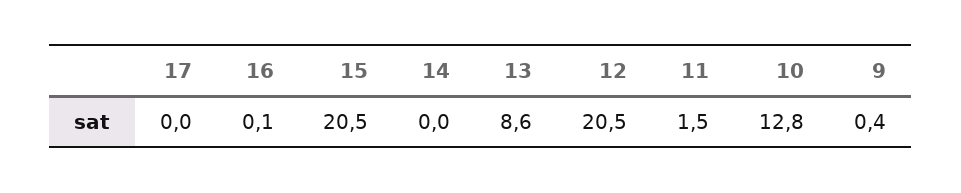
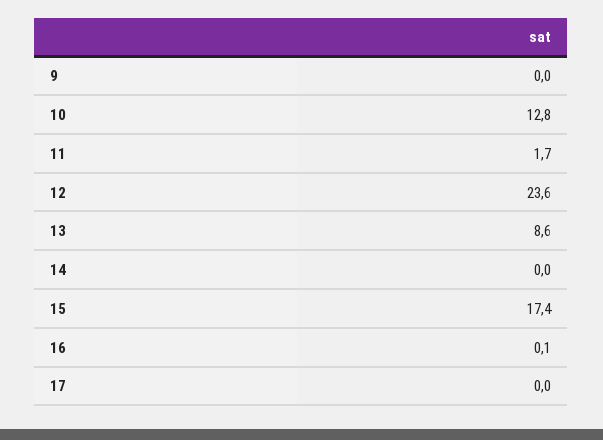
  {
    "17": 0,
    "16": 0.1,
-   "15": 20.5,
+   "15": 17.4,
    "14": 0,
    "13": 8.6,
-   "12": 20.5,
+   "12": 23.6,
-   "11": 1.5,
+   "11": 1.7,
    "10": 12.8,
-   "9": 0.4
+   "9": 0
  }

